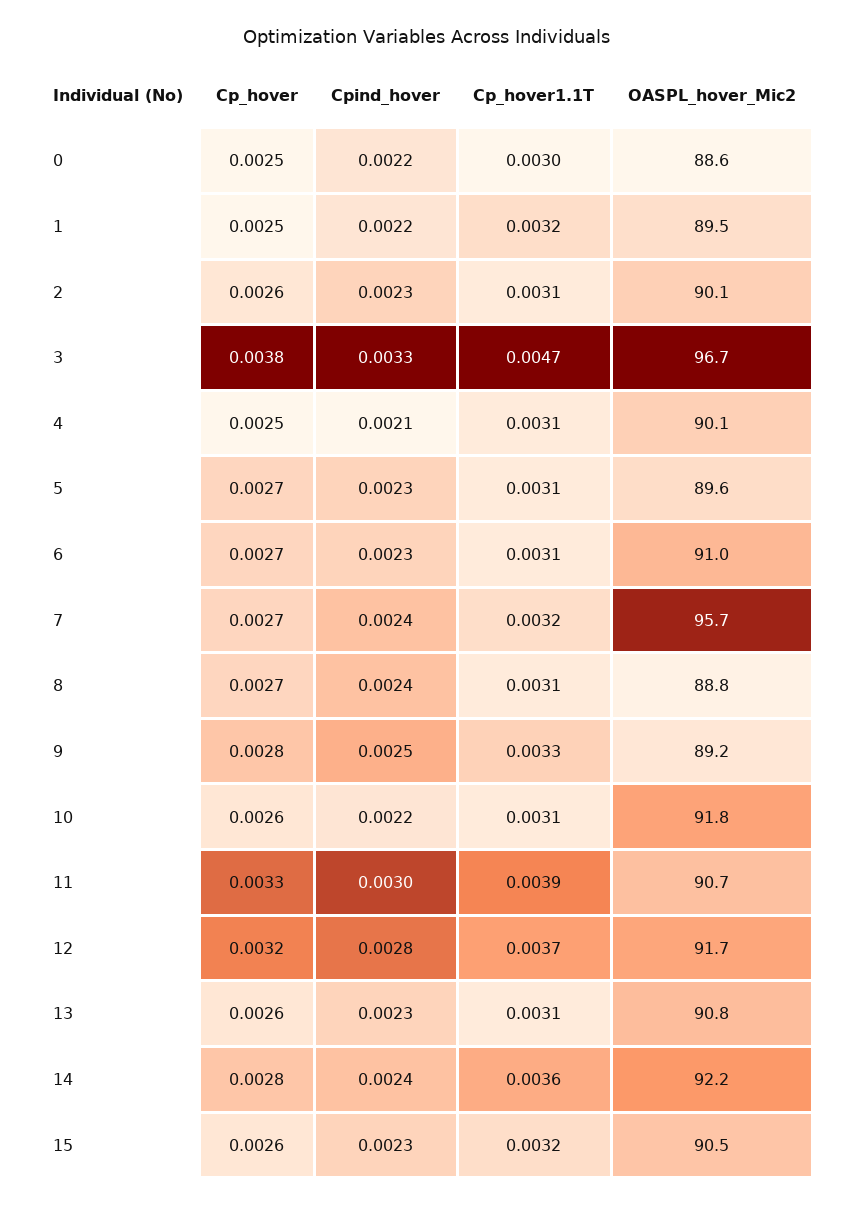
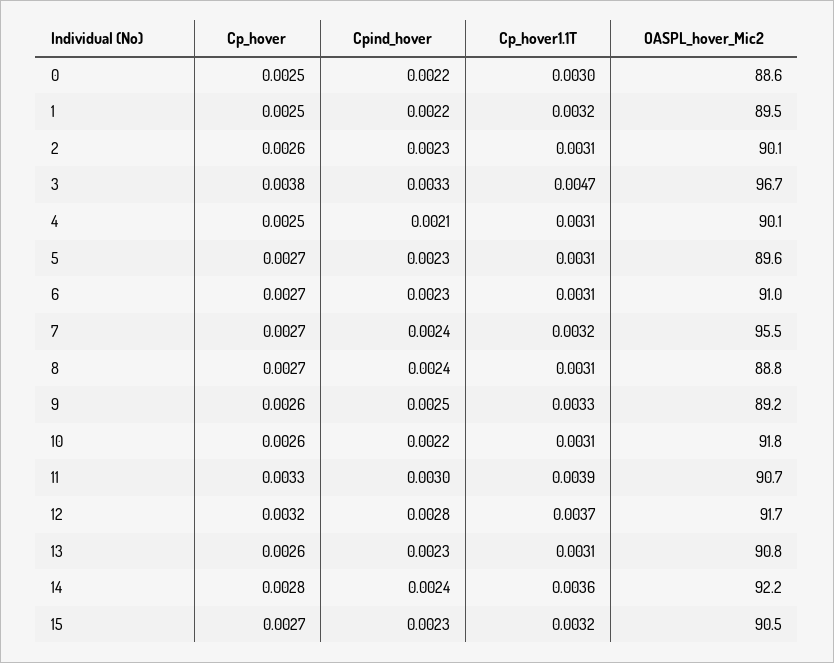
  {
    "Cp_hover": {
      "0": 0.0025,
      "1": 0.0025,
      "2": 0.0026,
      "3": 0.0038,
      "4": 0.0025,
      "5": 0.0027,
      "6": 0.0027,
      "7": 0.0027,
      "8": 0.0027,
-     "9": 0.0028,
+     "9": 0.0026,
      "10": 0.0026,
      "11": 0.0033,
      "12": 0.0032,
      "13": 0.0026,
      "14": 0.0028,
-     "15": 0.0026
+     "15": 0.0027
    },
    "Cpind_hover": {
      "0": 0.0022,
      "1": 0.0022,
      "2": 0.0023,
      "3": 0.0033,
      "4": 0.0021,
      "5": 0.0023,
      "6": 0.0023,
      "7": 0.0024,
      "8": 0.0024,
      "9": 0.0025,
      "10": 0.0022,
      "11": 0.003,
      "12": 0.0028,
      "13": 0.0023,
      "14": 0.0024,
      "15": 0.0023
    },
    "Cp_hover1.1T": {
      "0": 0.003,
      "1": 0.0032,
      "2": 0.0031,
      "3": 0.0047,
      "4": 0.0031,
      "5": 0.0031,
      "6": 0.0031,
      "7": 0.0032,
      "8": 0.0031,
      "9": 0.0033,
      "10": 0.0031,
      "11": 0.0039,
      "12": 0.0037,
      "13": 0.0031,
      "14": 0.0036,
      "15": 0.0032
    },
    "OASPL_hover_Mic2": {
      "0": 88.6,
      "1": 89.5,
      "2": 90.1,
      "3": 96.7,
      "4": 90.1,
      "5": 89.6,
      "6": 91,
-     "7": 95.7,
+     "7": 95.5,
      "8": 88.8,
      "9": 89.2,
      "10": 91.8,
      "11": 90.7,
      "12": 91.7,
      "13": 90.8,
      "14": 92.2,
      "15": 90.5
    }
  }

